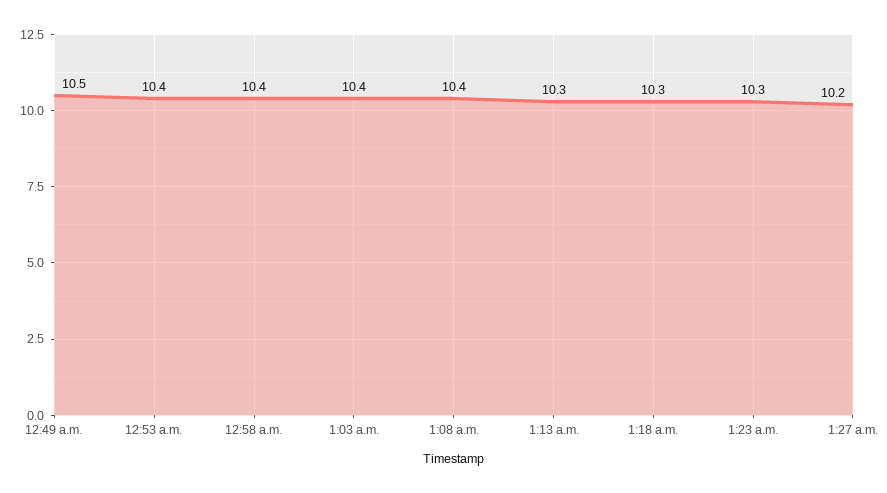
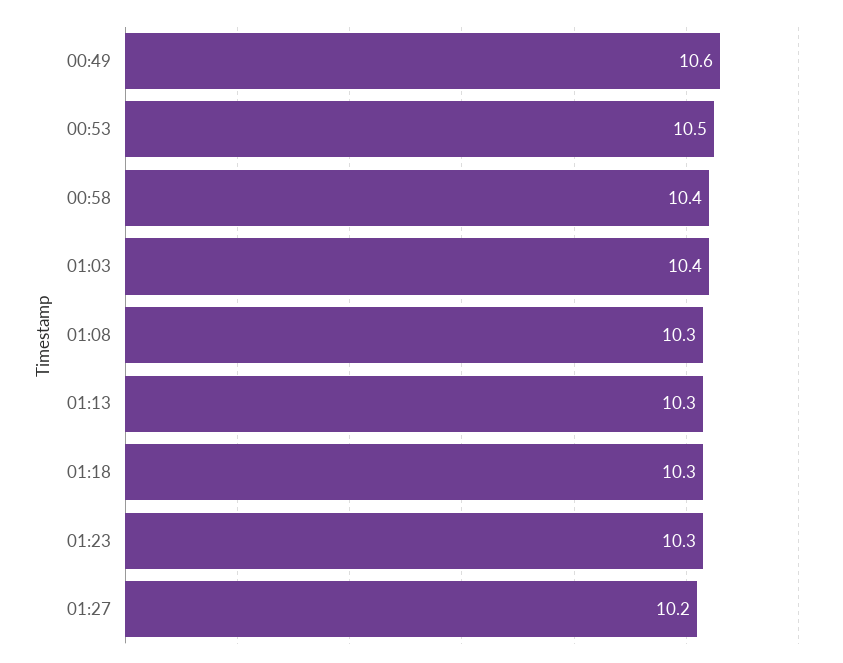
  {
-   "12:49 a.m.": 10.5,
+   "12:49 a.m.": 10.6,
-   "12:53 a.m.": 10.4,
+   "12:53 a.m.": 10.5,
    "12:58 a.m.": 10.4,
    "1:03 a.m.": 10.4,
-   "1:08 a.m.": 10.4,
+   "1:08 a.m.": 10.3,
    "1:13 a.m.": 10.3,
    "1:18 a.m.": 10.3,
    "1:23 a.m.": 10.3,
    "1:27 a.m.": 10.2
  }

